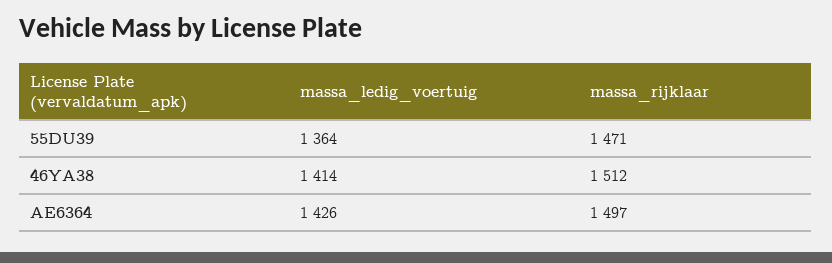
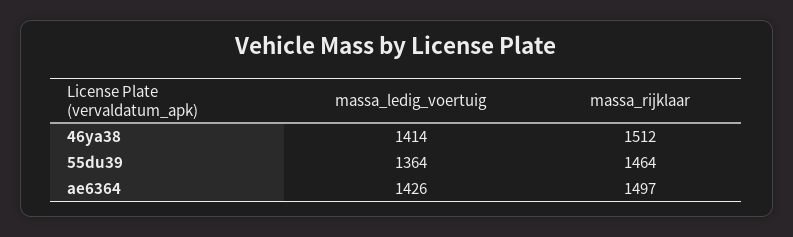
  {
    "massa_ledig_voertuig": {
      "55DU39": 1364,
      "46YA38": 1414,
      "AE6364": 1426
    },
    "massa_rijklaar": {
-     "55DU39": 1471,
+     "55DU39": 1464,
      "46YA38": 1512,
      "AE6364": 1497
    }
  }

